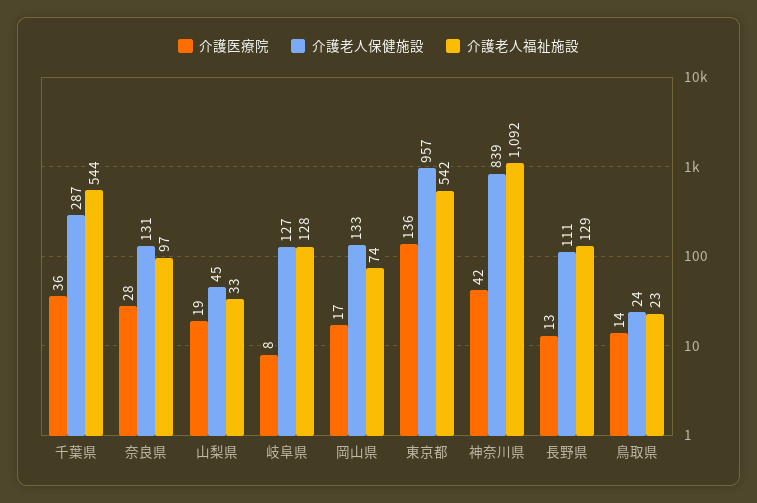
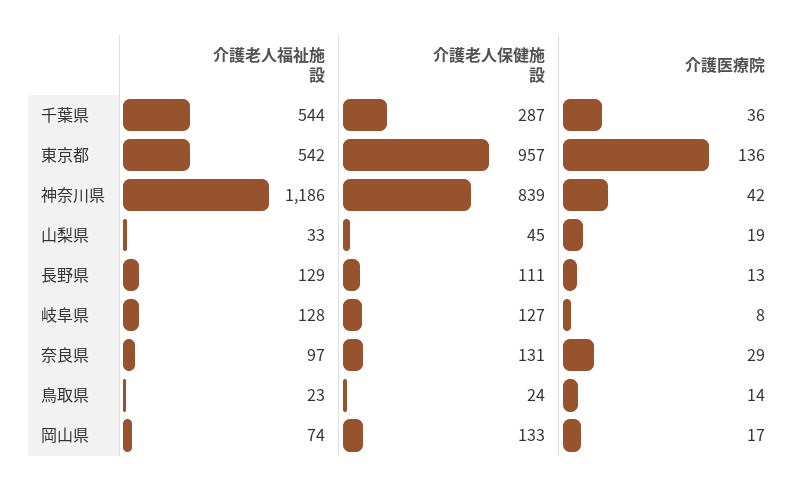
  {
    "介護医療院": {
      "千葉県": 36,
-     "奈良県": 28,
+     "奈良県": 29,
      "山梨県": 19,
      "岐阜県": 8,
      "岡山県": 17,
      "東京都": 136,
      "神奈川県": 42,
      "長野県": 13,
      "鳥取県": 14
    },
    "介護老人保健施設": {
      "千葉県": 287,
      "奈良県": 131,
      "山梨県": 45,
      "岐阜県": 127,
      "岡山県": 133,
      "東京都": 957,
      "神奈川県": 839,
      "長野県": 111,
      "鳥取県": 24
    },
    "介護老人福祉施設": {
      "千葉県": 544,
      "奈良県": 97,
      "山梨県": 33,
      "岐阜県": 128,
      "岡山県": 74,
      "東京都": 542,
-     "神奈川県": 1092,
+     "神奈川県": 1186,
      "長野県": 129,
      "鳥取県": 23
    }
  }

